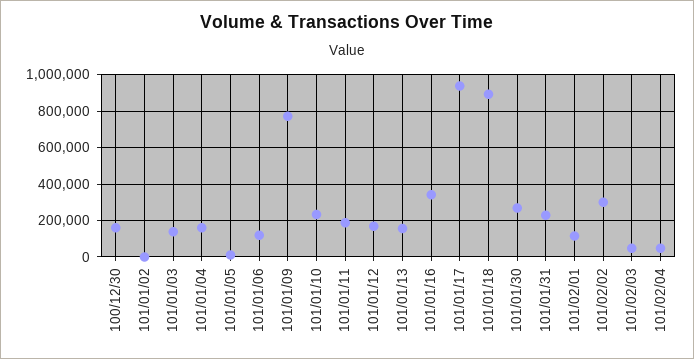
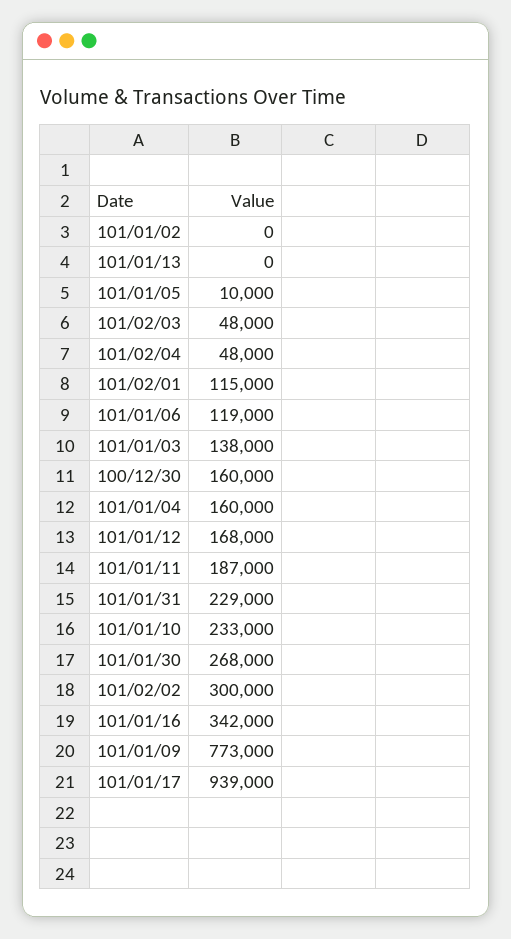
  {
    "100/12/30": 160000,
    "101/01/02": 0,
    "101/01/03": 138000,
    "101/01/04": 160000,
    "101/01/05": 10000,
    "101/01/06": 119000,
    "101/01/09": 773000,
    "101/01/10": 233000,
    "101/01/11": 187000,
    "101/01/12": 168000,
-   "101/01/13": 150000,
+   "101/01/13": 0,
    "101/01/16": 342000,
    "101/01/17": 939000,
-   "101/01/18": 900000,
    "101/01/30": 268000,
    "101/01/31": 229000,
    "101/02/01": 115000,
    "101/02/02": 300000,
    "101/02/03": 48000,
    "101/02/04": 48000
  }

